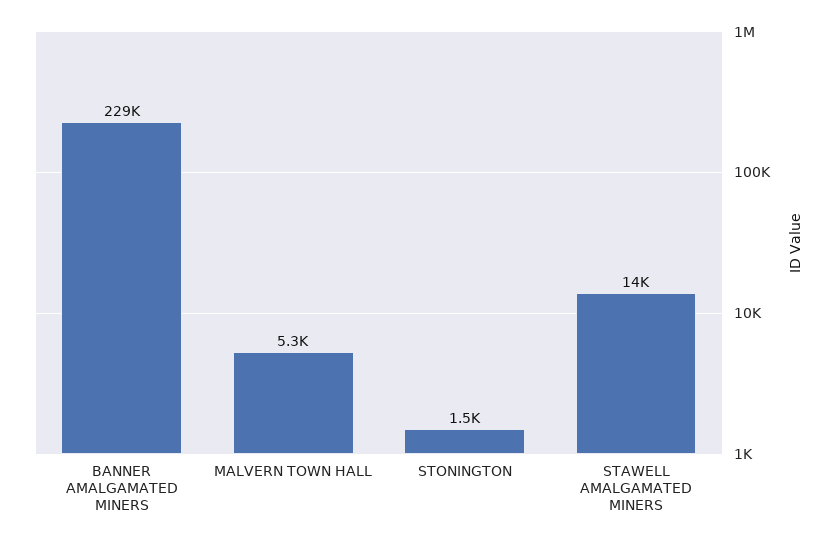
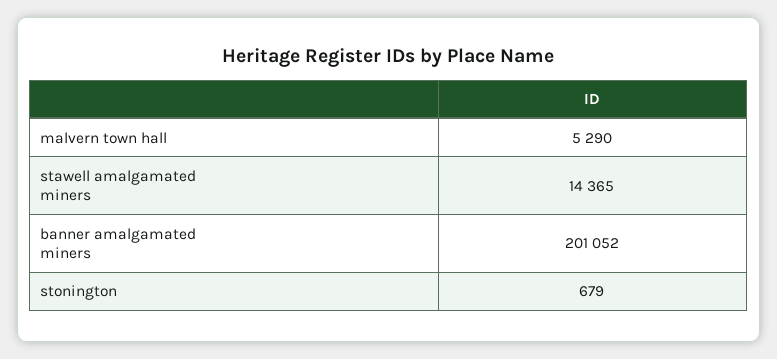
  {
-   "BANNER AMALGAMATED MINERS": 229000,
+   "BANNER AMALGAMATED MINERS": 201052,
    "MALVERN TOWN HALL": 5290,
-   "STONINGTON": 1500,
+   "STONINGTON": 679,
    "STAWELL AMALGAMATED MINERS": 14365
  }

